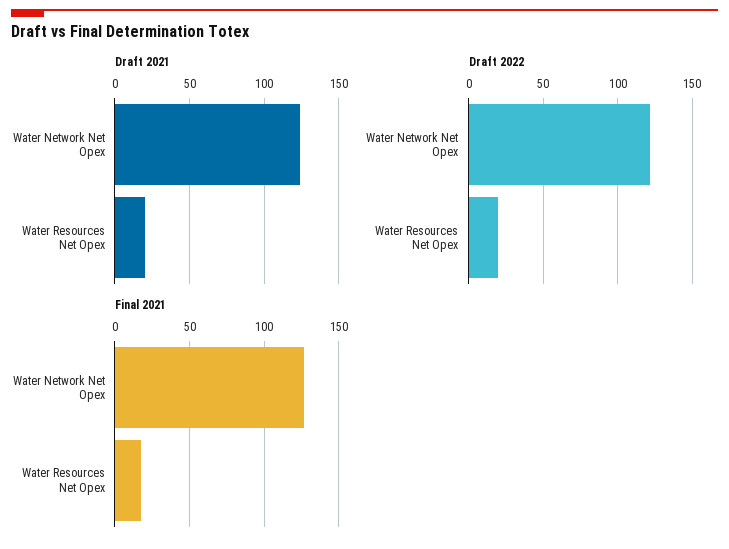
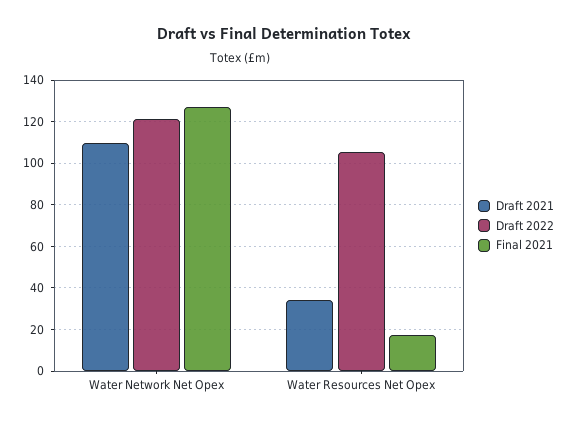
  {
    "Draft 2021": {
-     "Water Network Net Opex": 125,
+     "Water Network Net Opex": 110,
-     "Water Resources Net Opex": 20
+     "Water Resources Net Opex": 35
    },
    "Draft 2022": {
      "Water Network Net Opex": 120,
-     "Water Resources Net Opex": 20
+     "Water Resources Net Opex": 105
    },
    "Final 2021": {
      "Water Network Net Opex": 125,
      "Water Resources Net Opex": 15
    }
  }

